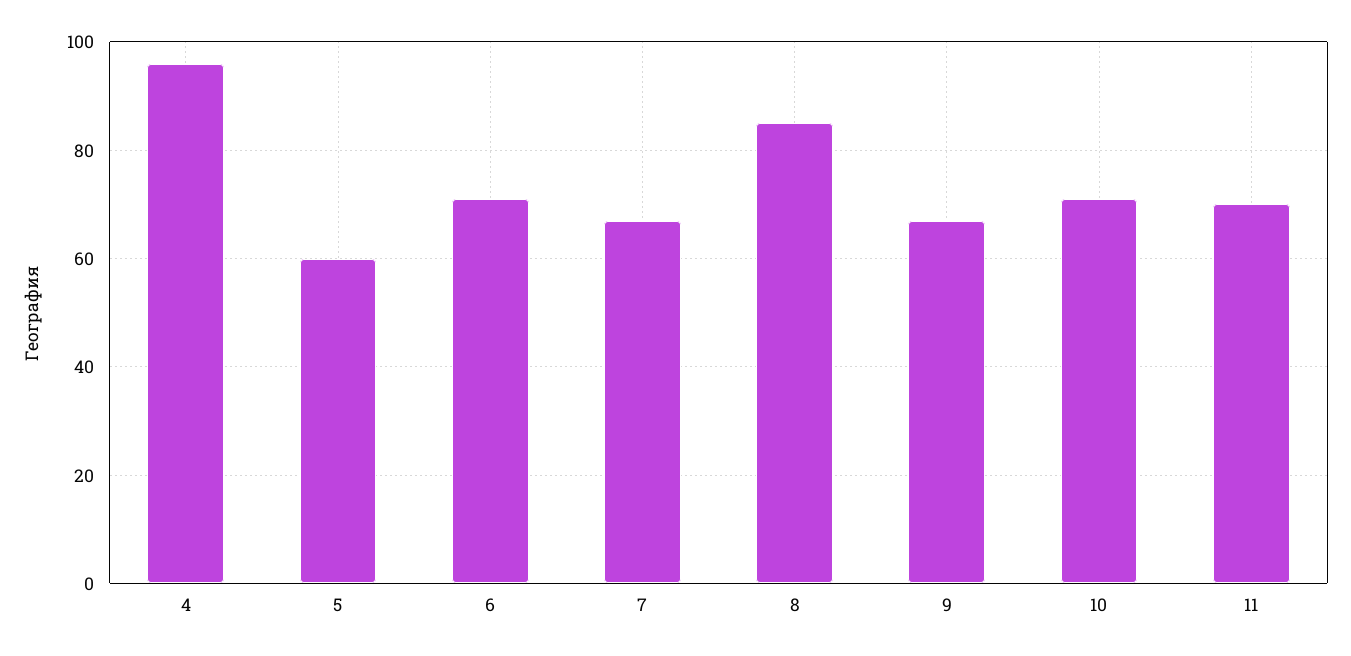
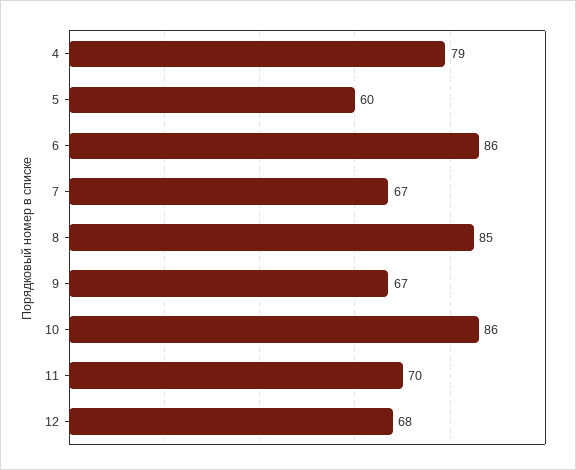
  {
-   "4": 95,
+   "4": 79,
    "5": 60,
-   "6": 70,
+   "6": 86,
    "7": 67,
    "8": 85,
    "9": 67,
-   "10": 70,
+   "10": 86,
-   "11": 70
+   "11": 70,
+   "12": 68
  }

